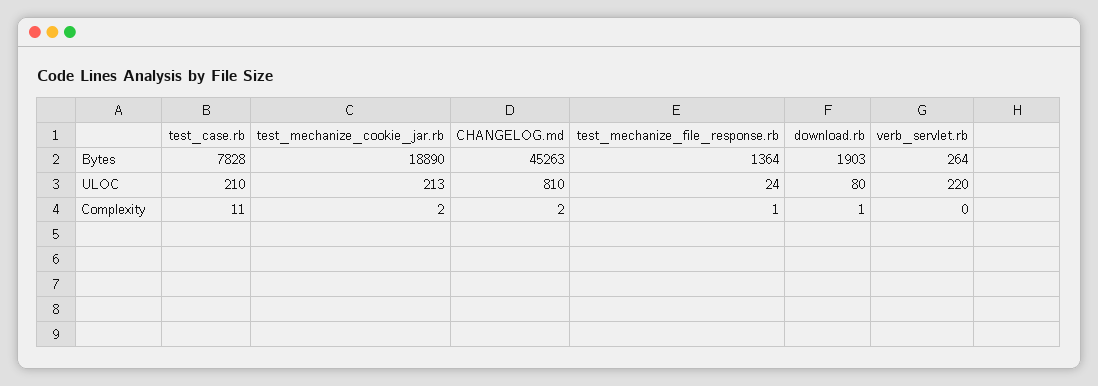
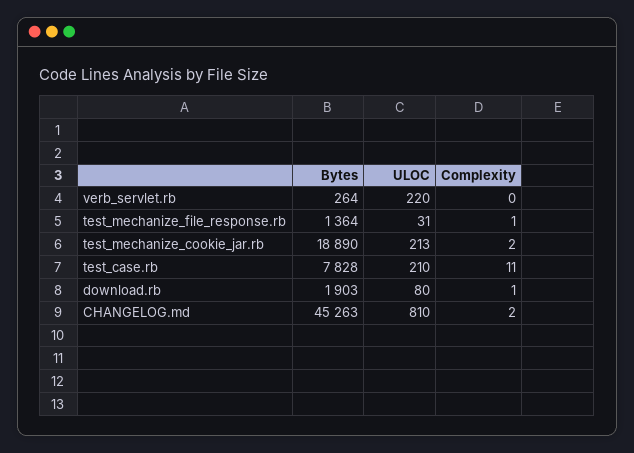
  {
    "test_case.rb": {
      "Bytes": 7828,
      "ULOC": 210,
      "Complexity": 11
    },
    "test_mechanize_cookie_jar.rb": {
      "Bytes": 18890,
      "ULOC": 213,
      "Complexity": 2
    },
    "CHANGELOG.md": {
      "Bytes": 45263,
      "ULOC": 810,
      "Complexity": 2
    },
    "test_mechanize_file_response.rb": {
      "Bytes": 1364,
-     "ULOC": 24,
+     "ULOC": 31,
      "Complexity": 1
    },
    "download.rb": {
      "Bytes": 1903,
      "ULOC": 80,
      "Complexity": 1
    },
    "verb_servlet.rb": {
      "Bytes": 264,
      "ULOC": 220,
      "Complexity": 0
    }
  }

